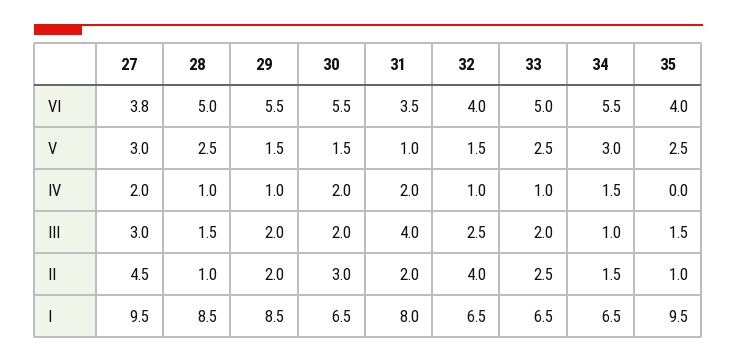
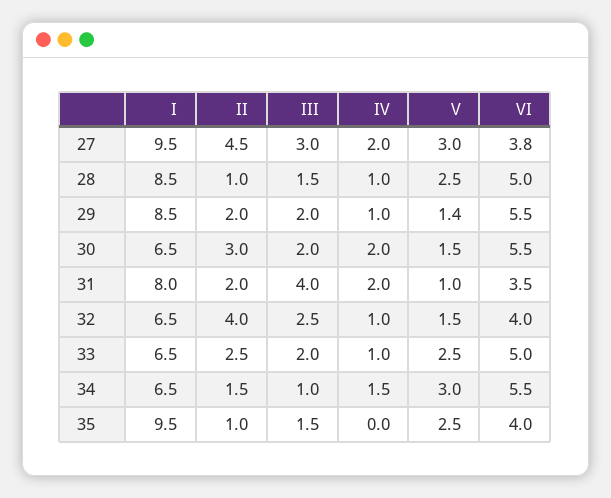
  {
    "27": {
      "VI": 3.8,
      "V": 3,
      "IV": 2,
      "III": 3,
      "II": 4.5,
      "I": 9.5
    },
    "28": {
      "VI": 5,
      "V": 2.5,
      "IV": 1,
      "III": 1.5,
      "II": 1,
      "I": 8.5
    },
    "29": {
      "VI": 5.5,
-     "V": 1.5,
+     "V": 1.4,
      "IV": 1,
      "III": 2,
      "II": 2,
      "I": 8.5
    },
    "30": {
      "VI": 5.5,
      "V": 1.5,
      "IV": 2,
      "III": 2,
      "II": 3,
      "I": 6.5
    },
    "31": {
      "VI": 3.5,
      "V": 1,
      "IV": 2,
      "III": 4,
      "II": 2,
      "I": 8
    },
    "32": {
      "VI": 4,
      "V": 1.5,
      "IV": 1,
      "III": 2.5,
      "II": 4,
      "I": 6.5
    },
    "33": {
      "VI": 5,
      "V": 2.5,
      "IV": 1,
      "III": 2,
      "II": 2.5,
      "I": 6.5
    },
    "34": {
      "VI": 5.5,
      "V": 3,
      "IV": 1.5,
      "III": 1,
      "II": 1.5,
      "I": 6.5
    },
    "35": {
      "VI": 4,
      "V": 2.5,
      "IV": 0,
      "III": 1.5,
      "II": 1,
      "I": 9.5
    }
  }

